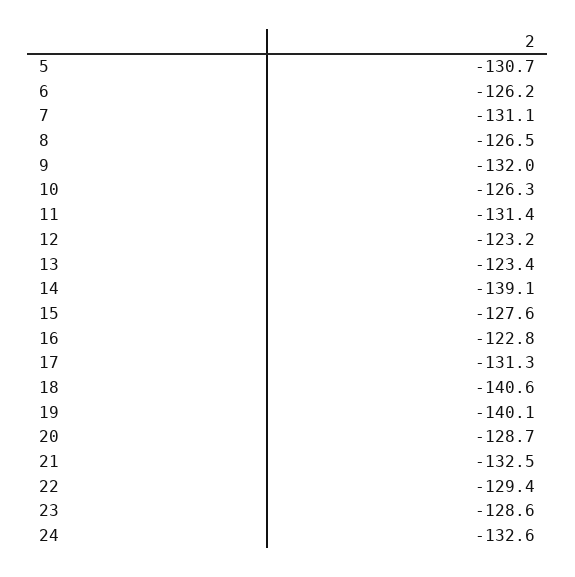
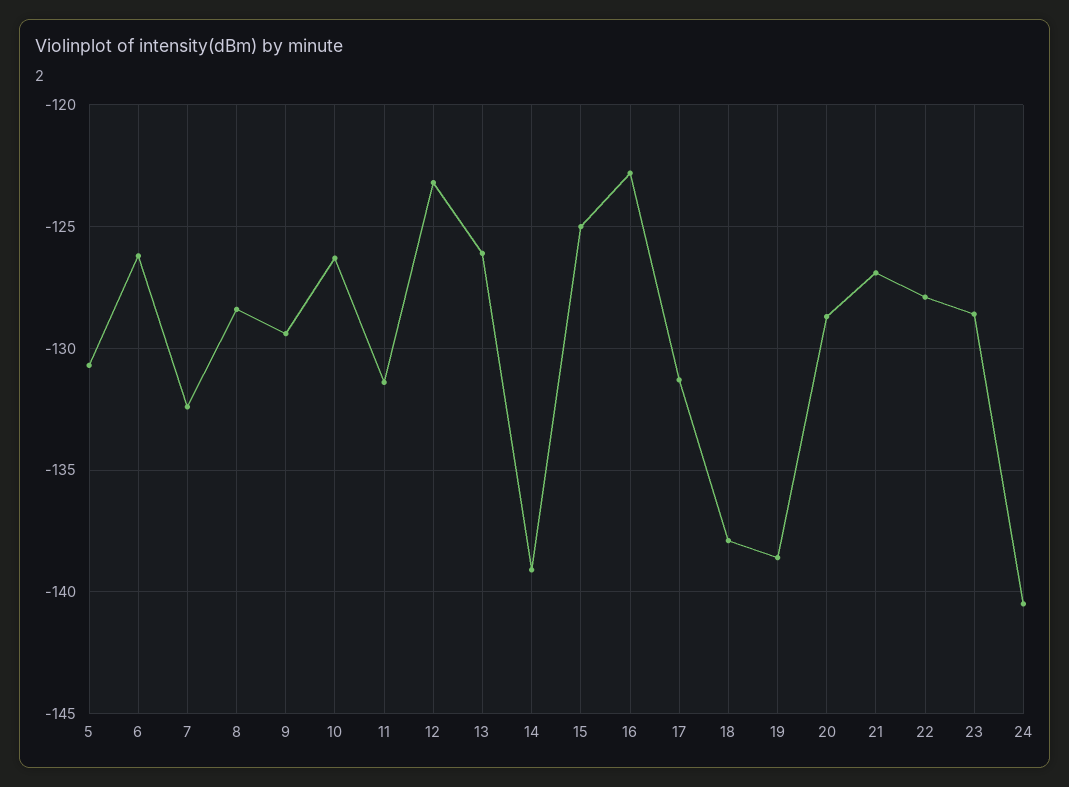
  {
    "5": -130.7,
    "6": -126.2,
-   "7": -131.1,
+   "7": -132.5,
-   "8": -126.5,
+   "8": -128.5,
-   "9": -132,
+   "9": -129.5,
    "10": -126.3,
    "11": -131.4,
    "12": -123.2,
-   "13": -123.4,
+   "13": -126,
    "14": -139.1,
-   "15": -127.6,
+   "15": -125,
    "16": -122.8,
    "17": -131.3,
-   "18": -140.6,
+   "18": -138,
-   "19": -140.1,
+   "19": -138.5,
    "20": -128.7,
-   "21": -132.5,
+   "21": -127,
-   "22": -129.4,
+   "22": -128,
    "23": -128.6,
-   "24": -132.6
+   "24": -140.5
  }

